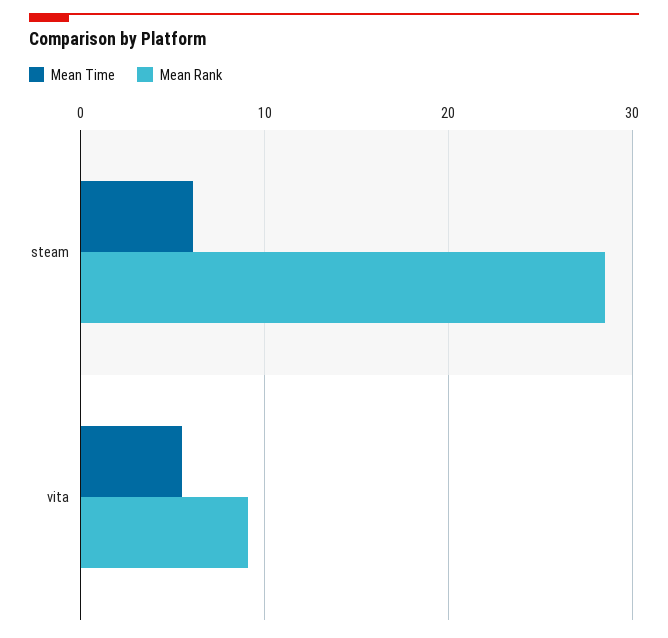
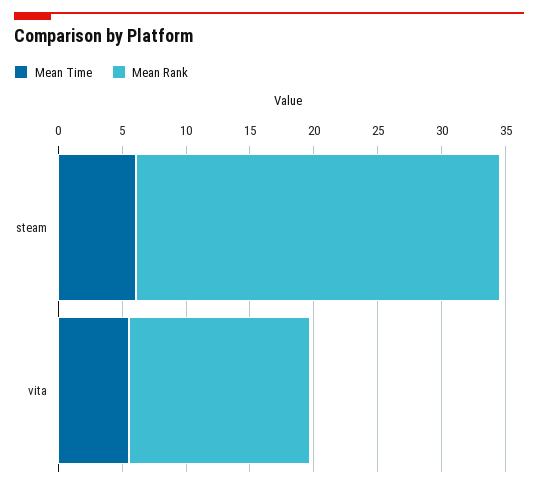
  {
    "Mean Time": {
      "steam": 6,
      "vita": 6
    },
    "Mean Rank": {
      "steam": 29,
-     "vita": 9
+     "vita": 14
    }
  }

